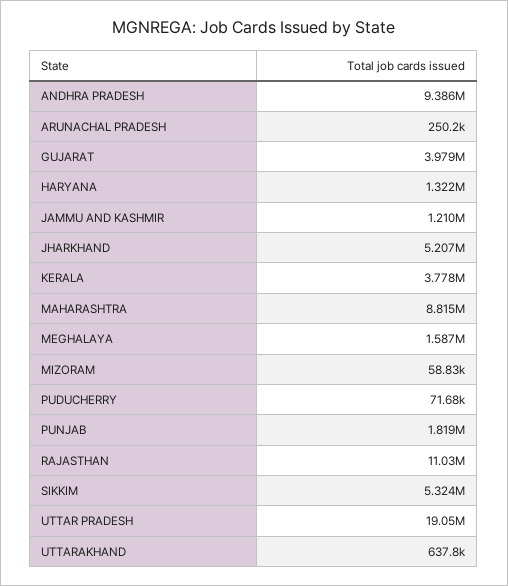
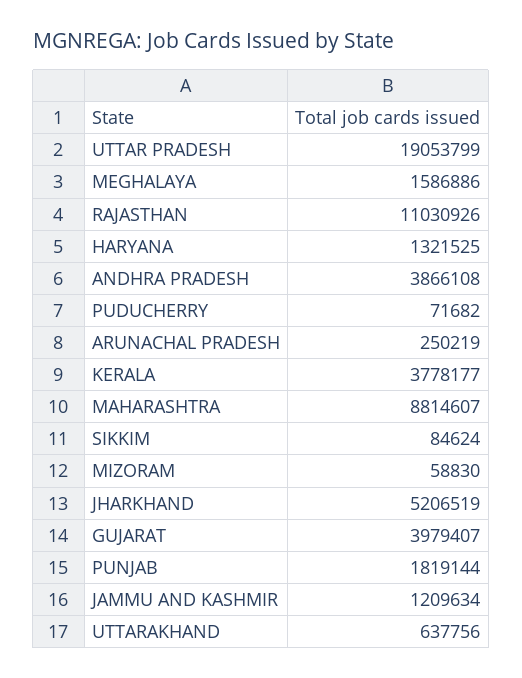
  {
-   "ANDHRA PRADESH": 9386000,
+   "ANDHRA PRADESH": 3866108,
    "ARUNACHAL PRADESH": 250219,
    "GUJARAT": 3979407,
    "HARYANA": 1321525,
    "JAMMU AND KASHMIR": 1209634,
    "JHARKHAND": 5206519,
    "KERALA": 3778177,
    "MAHARASHTRA": 8814607,
    "MEGHALAYA": 1586886,
    "MIZORAM": 58830,
    "PUDUCHERRY": 71682,
    "PUNJAB": 1819144,
    "RAJASTHAN": 11030926,
-   "SIKKIM": 5324000,
+   "SIKKIM": 84624,
    "UTTAR PRADESH": 19053799,
    "UTTARAKHAND": 637756
  }

